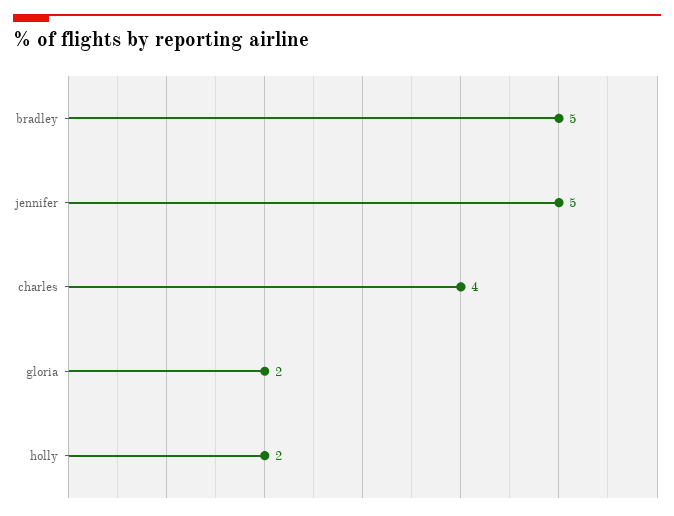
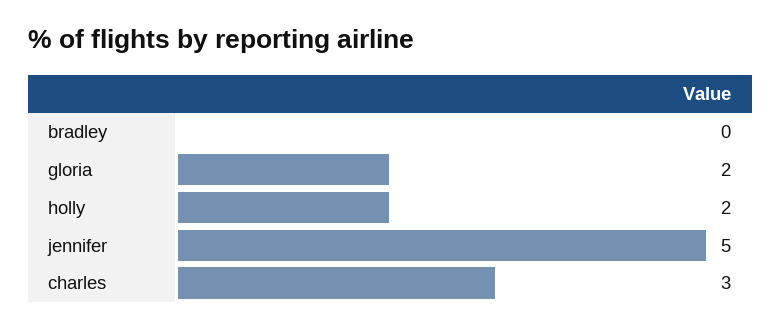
  {
-   "bradley": 5,
+   "bradley": 0,
    "jennifer": 5,
-   "charles": 4,
+   "charles": 3,
    "gloria": 2,
    "holly": 2
  }

